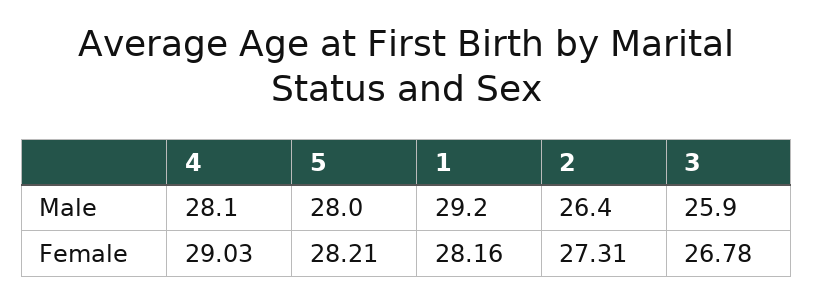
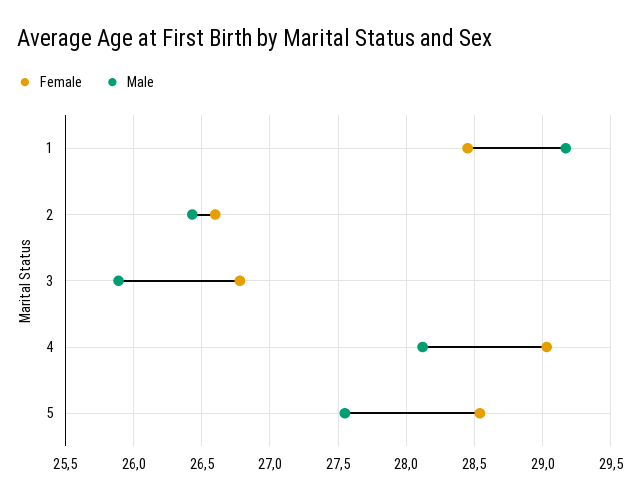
  {
    "Male": {
      "4": 28.1,
-     "5": 28,
+     "5": 27.55,
      "1": 29.2,
      "2": 26.4,
      "3": 25.9
    },
    "Female": {
      "4": 29.03,
-     "5": 28.21,
+     "5": 28.55,
-     "1": 28.16,
+     "1": 28.45,
-     "2": 27.31,
+     "2": 26.6,
      "3": 26.78
    }
  }

